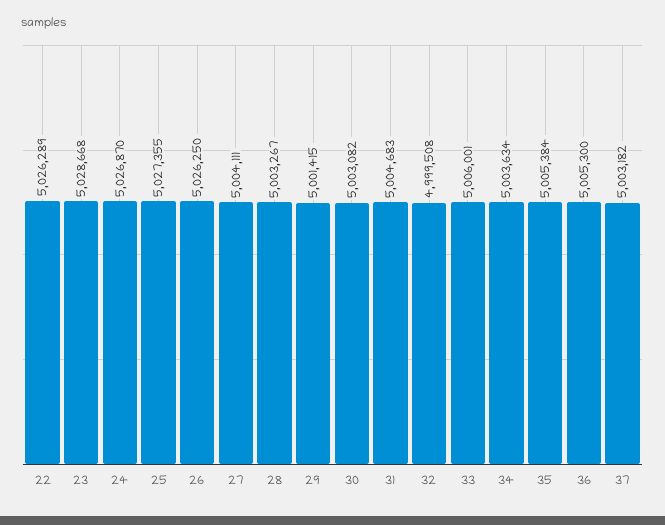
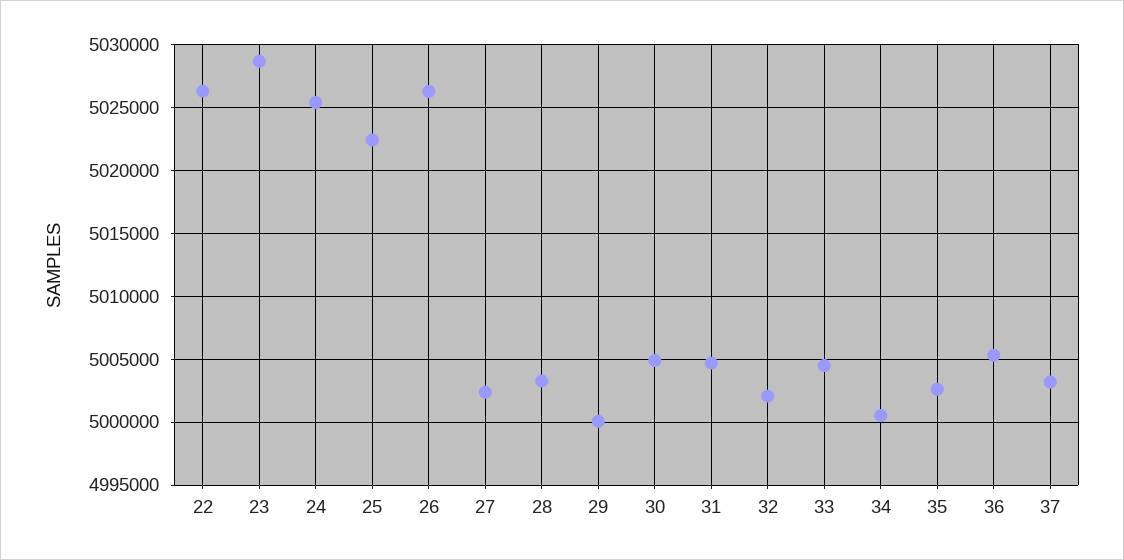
  {
    "22": 5026289,
    "23": 5028668,
-   "24": 5026870,
+   "24": 5025500,
-   "25": 5027355,
+   "25": 5022500,
    "26": 5026250,
-   "27": 5004111,
+   "27": 5002500,
    "28": 5003267,
-   "29": 5001415,
+   "29": 5000000,
-   "30": 5003082,
+   "30": 5005000,
    "31": 5004683,
-   "32": 4999508,
+   "32": 5002000,
-   "33": 5006001,
+   "33": 5004500,
-   "34": 5003634,
+   "34": 5000500,
-   "35": 5005384,
+   "35": 5002500,
    "36": 5005300,
    "37": 5003182
  }

